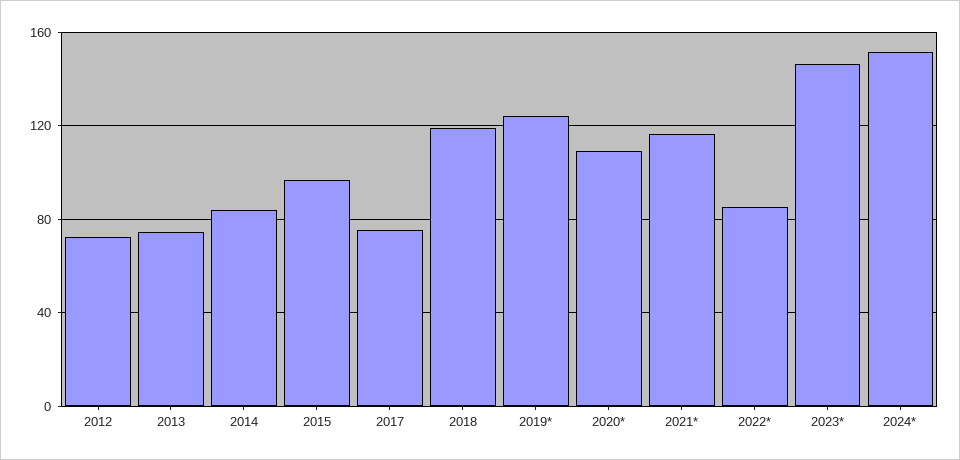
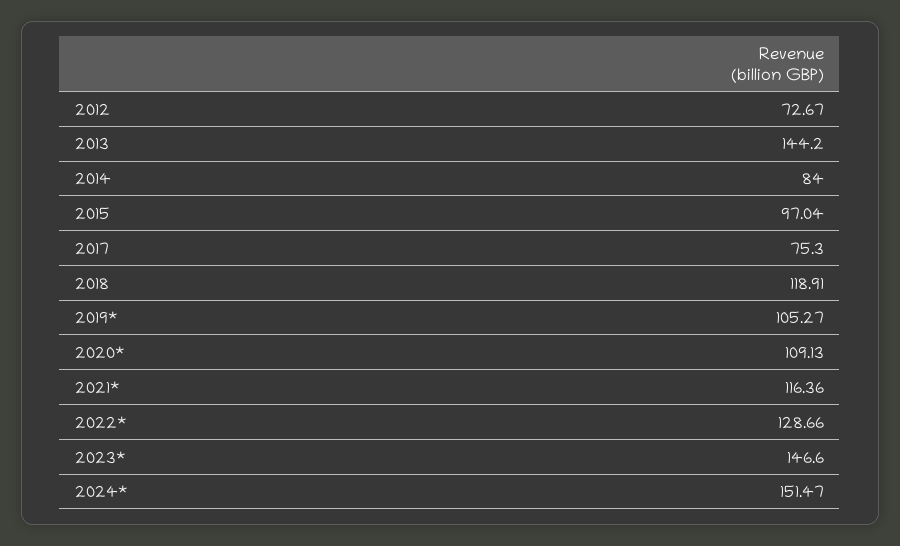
  {
    "2012": 72.67,
-   "2013": 75,
+   "2013": 144.2,
    "2014": 84,
    "2015": 97.04,
    "2017": 75.3,
    "2018": 118.91,
-   "2019*": 125,
+   "2019*": 105.27,
    "2020*": 109.13,
    "2021*": 116.36,
-   "2022*": 85,
+   "2022*": 128.66,
    "2023*": 146.6,
    "2024*": 151.47
  }

